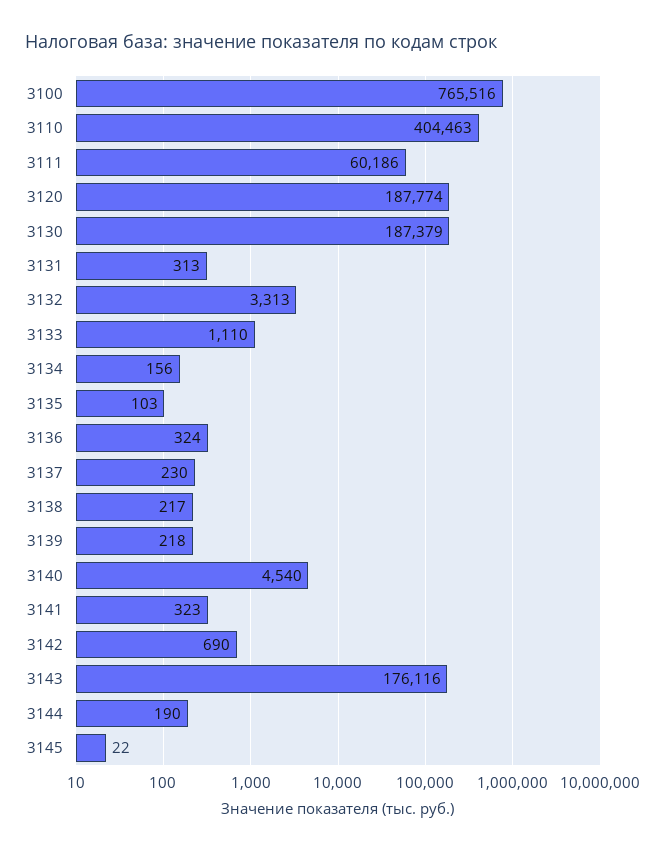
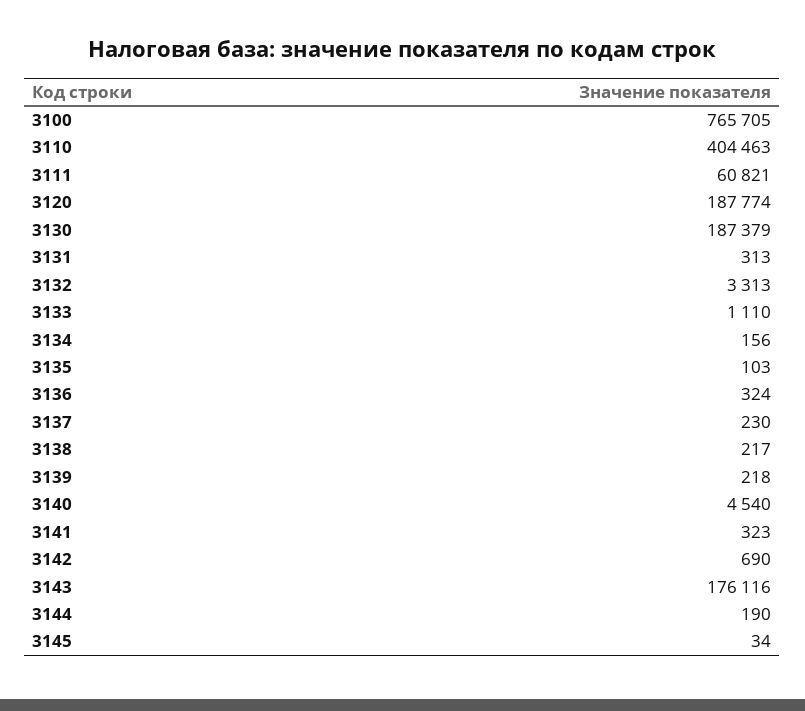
  {
-   "3100": 765516,
+   "3100": 765705,
    "3110": 404463,
-   "3111": 60186,
+   "3111": 60821,
    "3120": 187774,
    "3130": 187379,
    "3131": 313,
    "3132": 3313,
    "3133": 1110,
    "3134": 156,
    "3135": 103,
    "3136": 324,
    "3137": 230,
    "3138": 217,
    "3139": 218,
    "3140": 4540,
    "3141": 323,
    "3142": 690,
    "3143": 176116,
    "3144": 190,
-   "3145": 22
+   "3145": 34
  }

